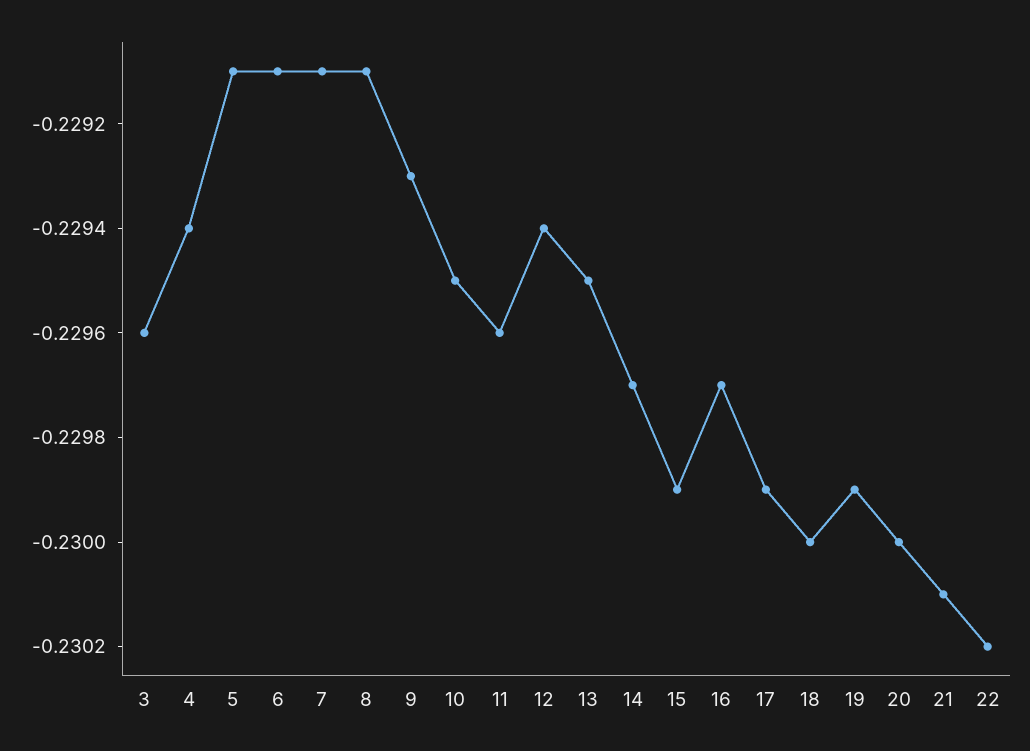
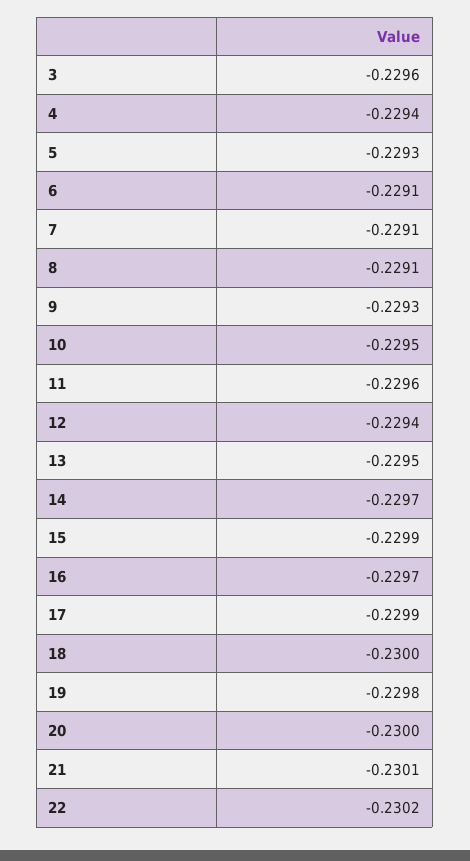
  {
    "3": -0.2296,
    "4": -0.2294,
-   "5": -0.2291,
+   "5": -0.2293,
    "6": -0.2291,
    "7": -0.2291,
    "8": -0.2291,
    "9": -0.2293,
    "10": -0.2295,
    "11": -0.2296,
    "12": -0.2294,
    "13": -0.2295,
    "14": -0.2297,
    "15": -0.2299,
    "16": -0.2297,
    "17": -0.2299,
    "18": -0.23,
-   "19": -0.2299,
+   "19": -0.2298,
    "20": -0.23,
    "21": -0.2301,
    "22": -0.2302
  }

